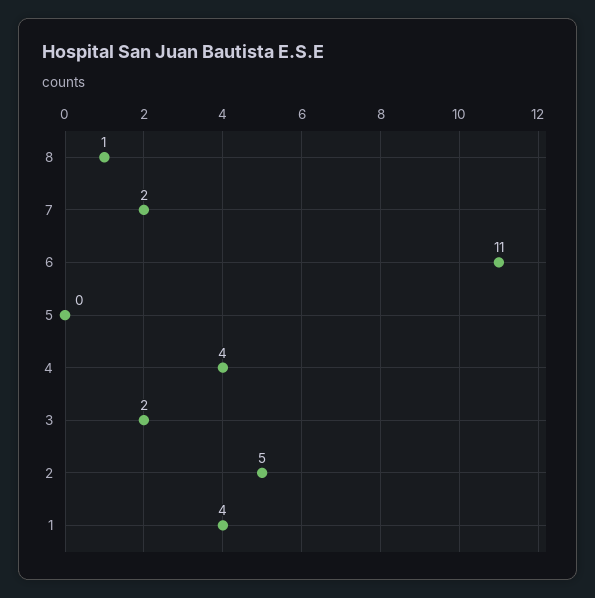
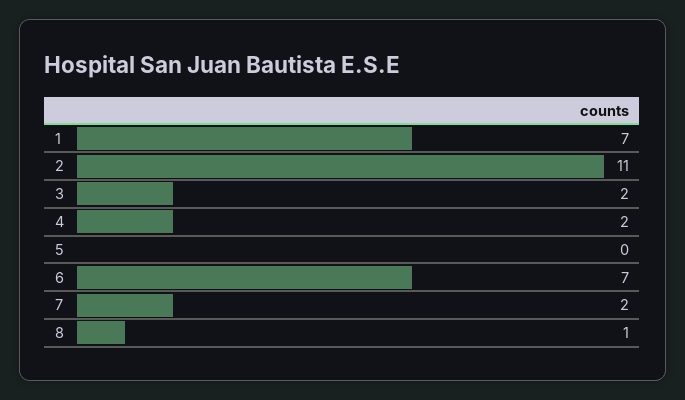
  {
    "8": 1,
    "7": 2,
-   "6": 11,
+   "6": 7,
    "5": 0,
-   "4": 4,
+   "4": 2,
    "3": 2,
-   "2": 5,
+   "2": 11,
-   "1": 4
+   "1": 7
  }

